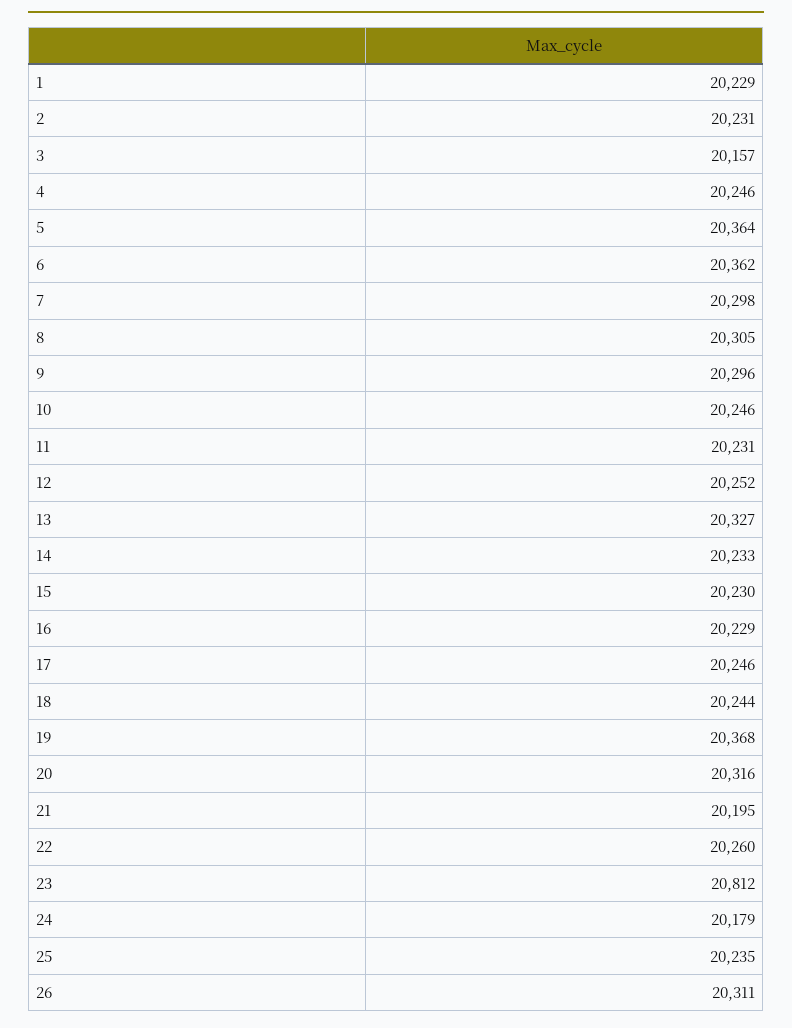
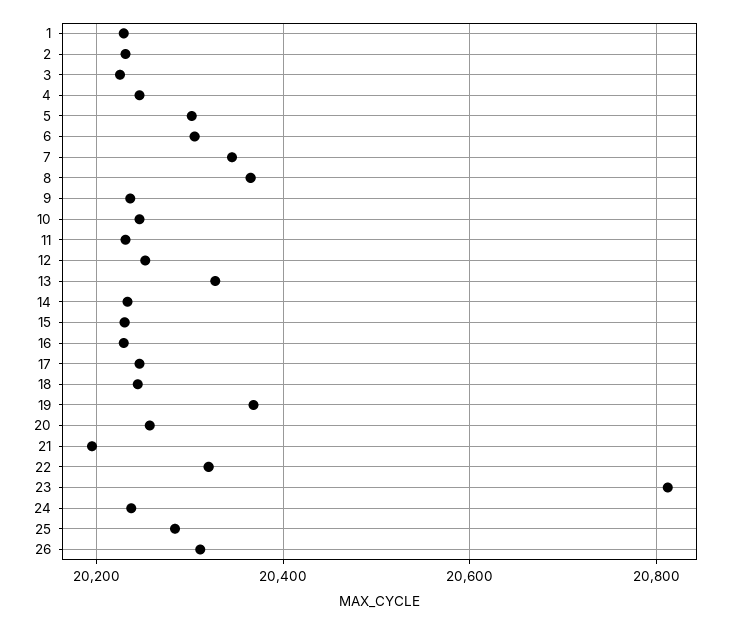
  {
    "1": 20229,
    "2": 20231,
-   "3": 20157,
+   "3": 20220,
    "4": 20246,
-   "5": 20364,
+   "5": 20300,
-   "6": 20362,
+   "6": 20300,
-   "7": 20298,
+   "7": 20340,
-   "8": 20305,
+   "8": 20360,
-   "9": 20296,
+   "9": 20240,
    "10": 20246,
    "11": 20231,
    "12": 20252,
    "13": 20327,
    "14": 20233,
    "15": 20230,
    "16": 20229,
    "17": 20246,
    "18": 20244,
    "19": 20368,
-   "20": 20316,
+   "20": 20260,
    "21": 20195,
-   "22": 20260,
+   "22": 20320,
    "23": 20812,
-   "24": 20179,
+   "24": 20240,
-   "25": 20235,
+   "25": 20280,
    "26": 20311
  }

